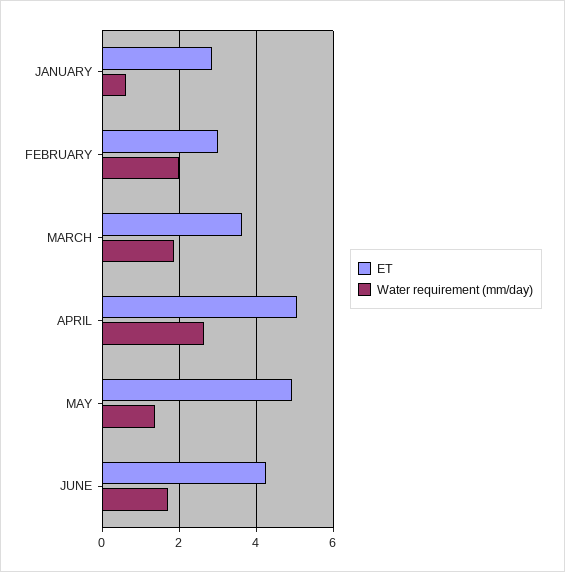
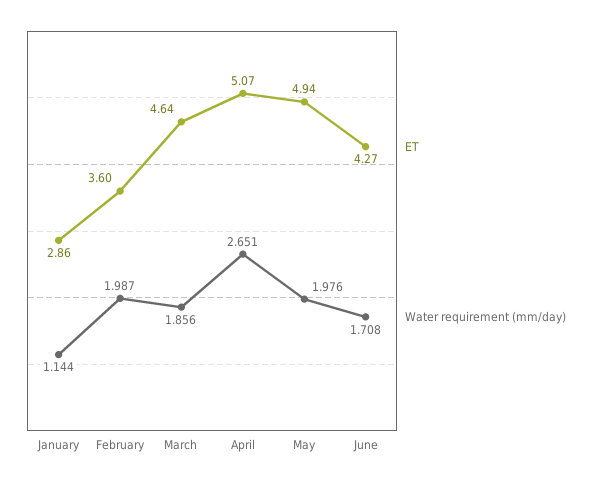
  {
    "ET": {
      "JANUARY": 2.86,
-     "FEBRUARY": 3,
+     "FEBRUARY": 3.6,
-     "MARCH": 3.6,
+     "MARCH": 4.64,
      "APRIL": 5.07,
      "MAY": 4.94,
      "JUNE": 4.27
    },
    "Water requirement (mm/day)": {
-     "JANUARY": 0.6,
+     "JANUARY": 1.144,
      "FEBRUARY": 1.987,
      "MARCH": 1.856,
      "APRIL": 2.651,
-     "MAY": 1.4,
+     "MAY": 1.976,
      "JUNE": 1.708
    }
  }

